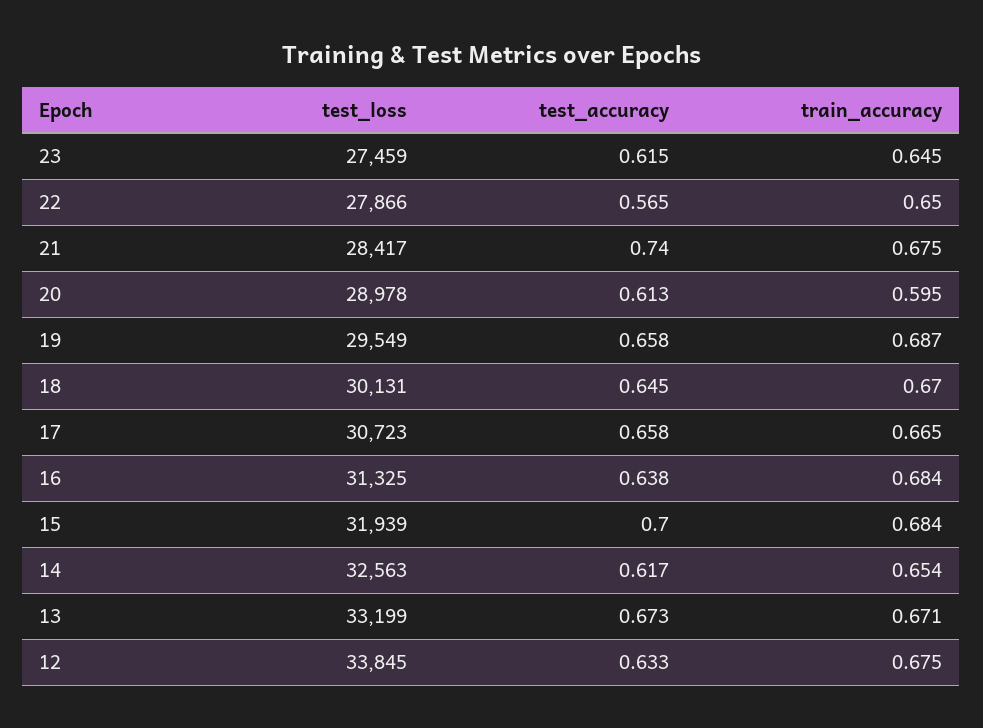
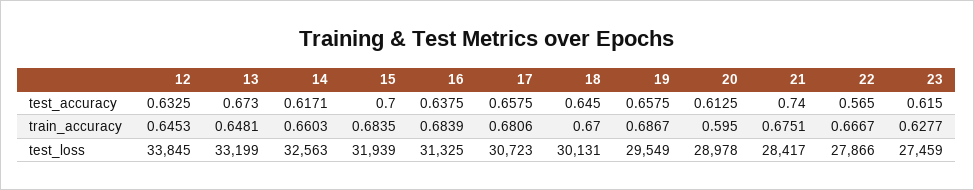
  {
    "test_loss": {
      "23": 27459,
      "22": 27866,
      "21": 28417,
      "20": 28978,
      "19": 29549,
      "18": 30131,
      "17": 30723,
      "16": 31325,
      "15": 31939,
      "14": 32563,
      "13": 33199,
      "12": 33845
    },
    "test_accuracy": {
      "23": 0.615,
      "22": 0.565,
      "21": 0.74,
      "20": 0.6125,
      "19": 0.6575,
      "18": 0.645,
      "17": 0.6575,
      "16": 0.6375,
      "15": 0.7,
      "14": 0.6171,
      "13": 0.673,
      "12": 0.6325
    },
    "train_accuracy": {
-     "23": 0.645,
+     "23": 0.6277,
-     "22": 0.65,
+     "22": 0.6667,
      "21": 0.6751,
      "20": 0.595,
      "19": 0.6867,
      "18": 0.67,
-     "17": 0.665,
+     "17": 0.6806,
      "16": 0.6839,
      "15": 0.6835,
-     "14": 0.654,
+     "14": 0.6603,
-     "13": 0.671,
+     "13": 0.6481,
-     "12": 0.675
+     "12": 0.6453
    }
  }

